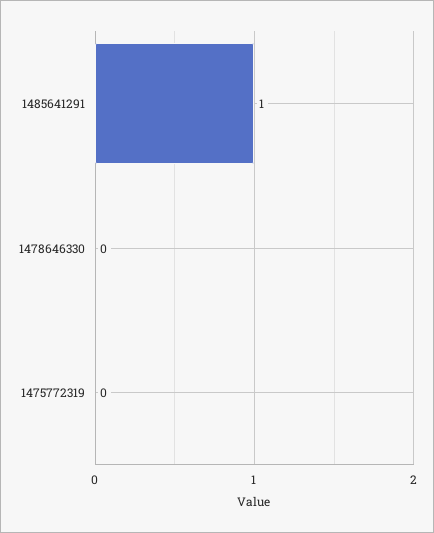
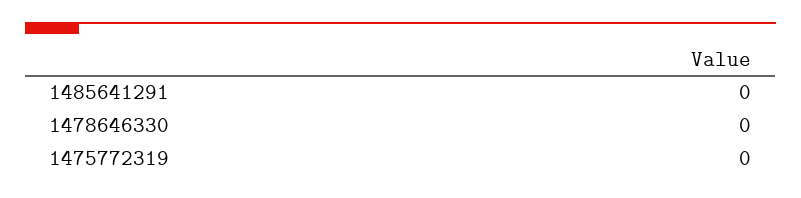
  {
-   "1485641291": 1,
+   "1485641291": 0,
    "1478646330": 0,
    "1475772319": 0
  }

